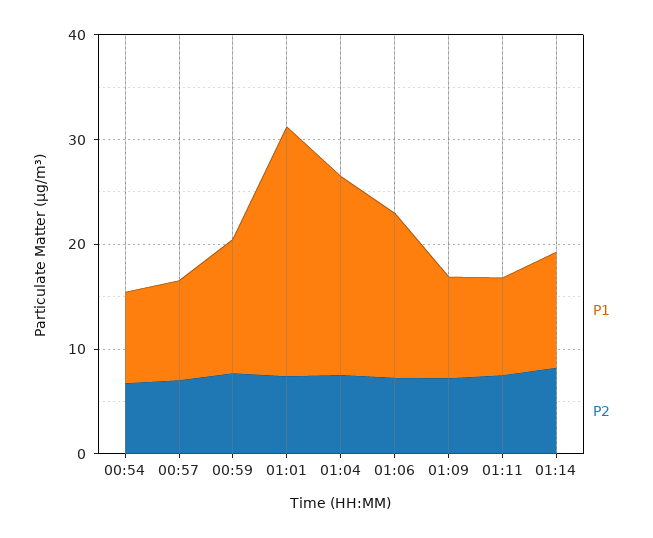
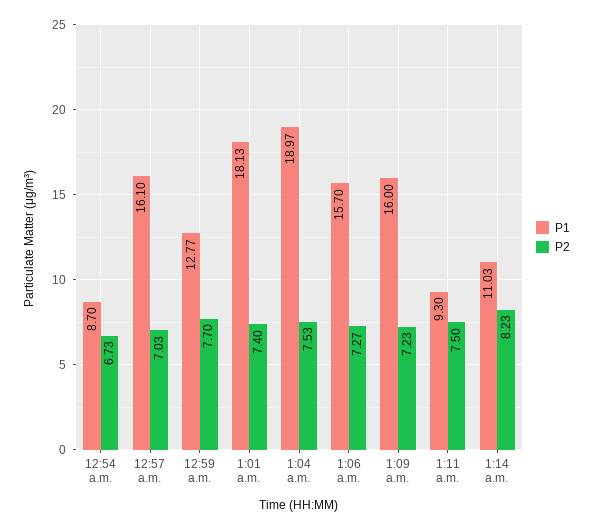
  {
    "P1": {
      "00:54": 8.7,
-     "00:57": 10,
+     "00:57": 16.1,
      "00:59": 12.77,
-     "01:01": 24,
+     "01:01": 18.13,
      "01:04": 18.97,
      "01:06": 15.7,
-     "01:09": 10,
+     "01:09": 16,
      "01:11": 9.3,
      "01:14": 11.03
    },
    "P2": {
      "00:54": 6.73,
      "00:57": 7.03,
      "00:59": 7.7,
      "01:01": 7.4,
      "01:04": 7.53,
      "01:06": 7.27,
      "01:09": 7.23,
      "01:11": 7.5,
      "01:14": 8.23
    }
  }

